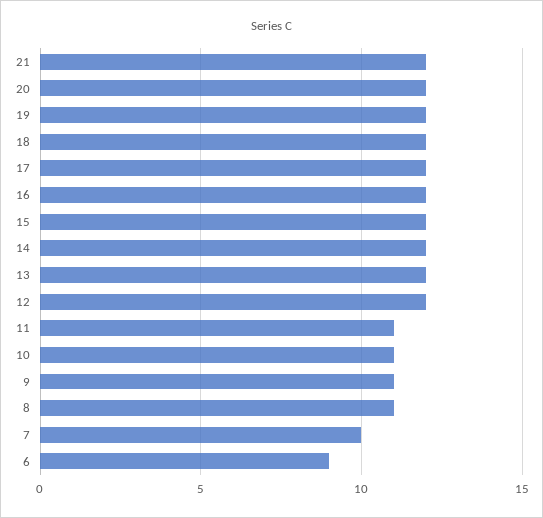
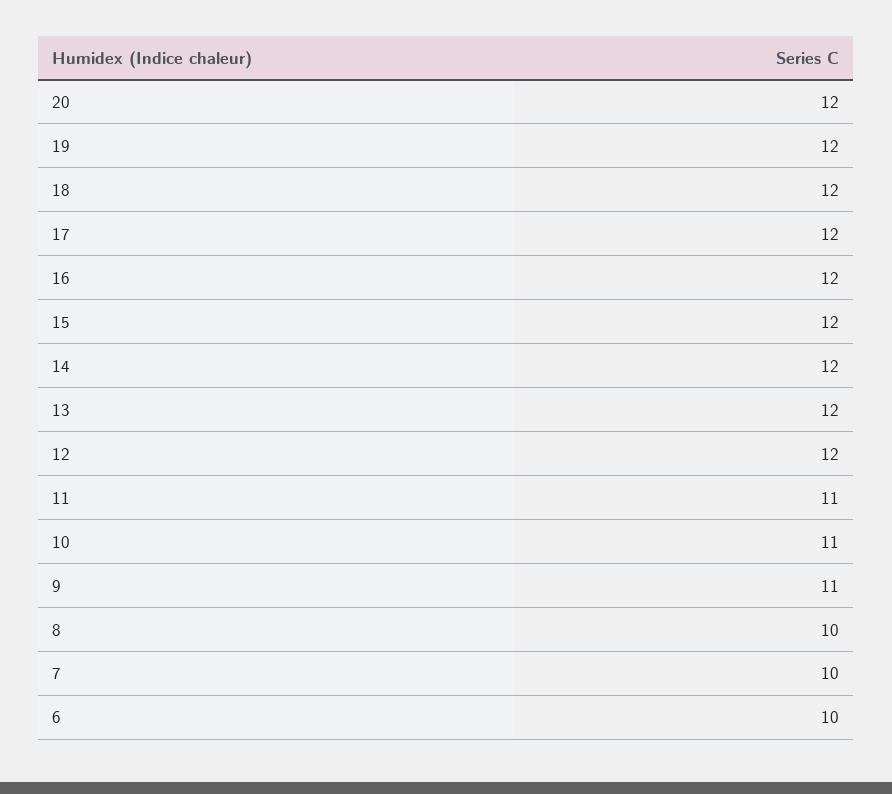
  {
-   "21": 12,
    "20": 12,
    "19": 12,
    "18": 12,
    "17": 12,
    "16": 12,
    "15": 12,
    "14": 12,
    "13": 12,
    "12": 12,
    "11": 11,
    "10": 11,
    "9": 11,
-   "8": 11,
+   "8": 10,
    "7": 10,
-   "6": 9
+   "6": 10
  }

